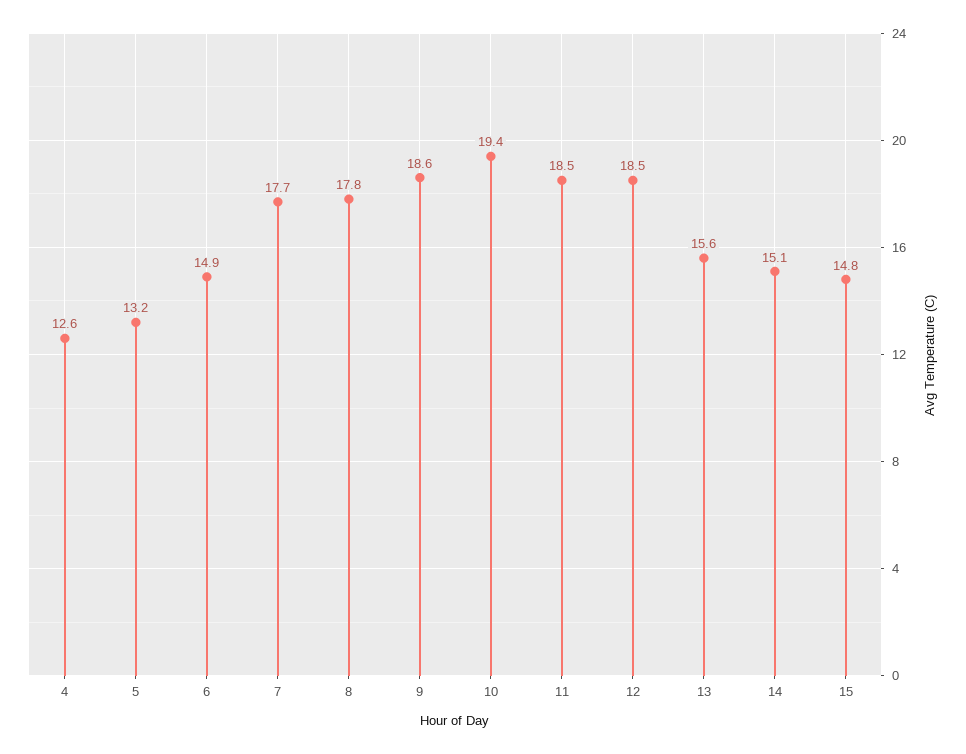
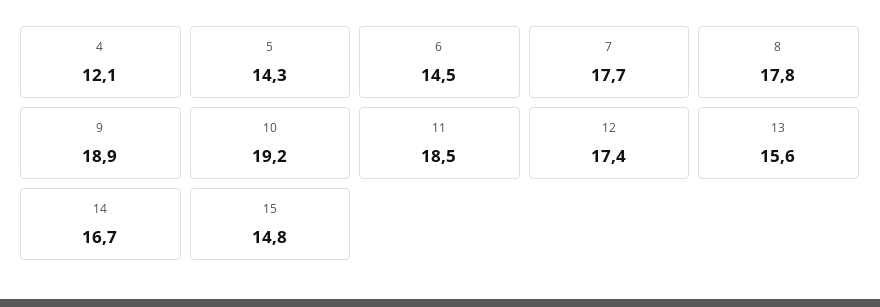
  {
-   "4": 12.6,
+   "4": 12.1,
-   "5": 13.2,
+   "5": 14.3,
-   "6": 14.9,
+   "6": 14.5,
    "7": 17.7,
    "8": 17.8,
-   "9": 18.6,
+   "9": 18.9,
-   "10": 19.4,
+   "10": 19.2,
    "11": 18.5,
-   "12": 18.5,
+   "12": 17.4,
    "13": 15.6,
-   "14": 15.1,
+   "14": 16.7,
    "15": 14.8
  }

